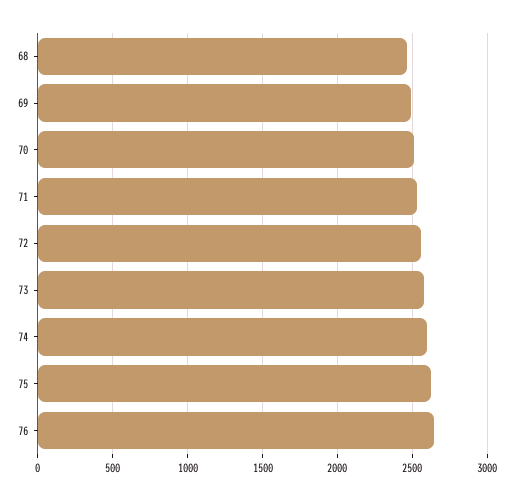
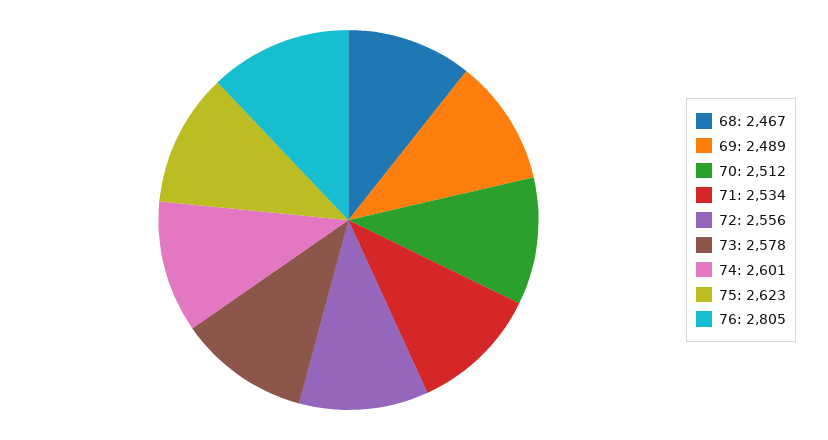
  {
    "68": 2467,
    "69": 2489,
    "70": 2512,
    "71": 2534,
    "72": 2556,
    "73": 2578,
    "74": 2601,
    "75": 2623,
-   "76": 2650
+   "76": 2805
  }

